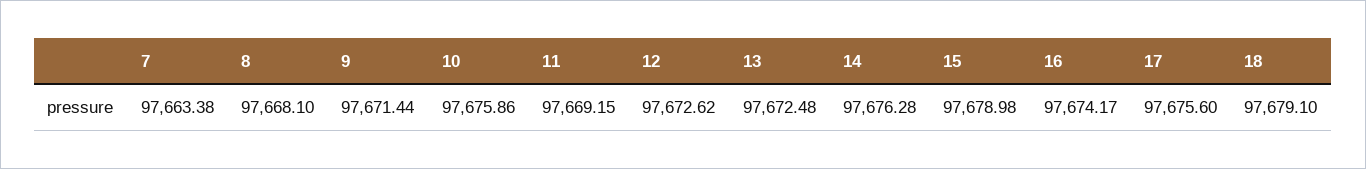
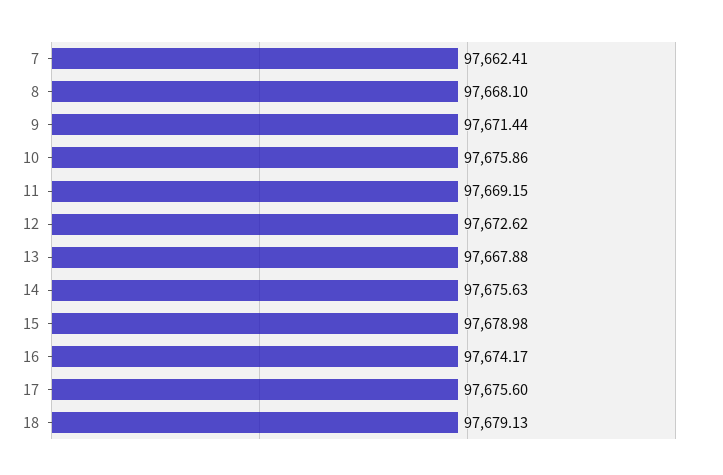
  {
-   "7": 97663.38,
+   "7": 97662.41,
    "8": 97668.1,
    "9": 97671.44,
    "10": 97675.86,
    "11": 97669.15,
    "12": 97672.62,
-   "13": 97672.48,
+   "13": 97667.88,
-   "14": 97676.28,
+   "14": 97675.63,
    "15": 97678.98,
    "16": 97674.17,
    "17": 97675.6,
-   "18": 97679.1
+   "18": 97679.13
  }

